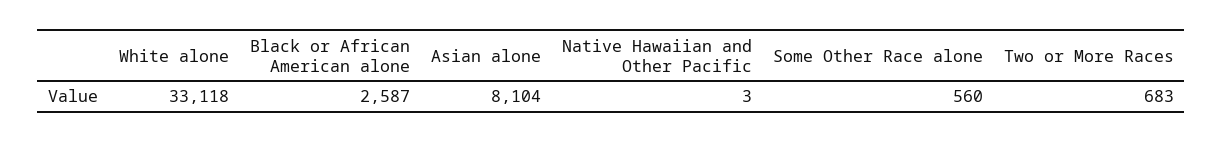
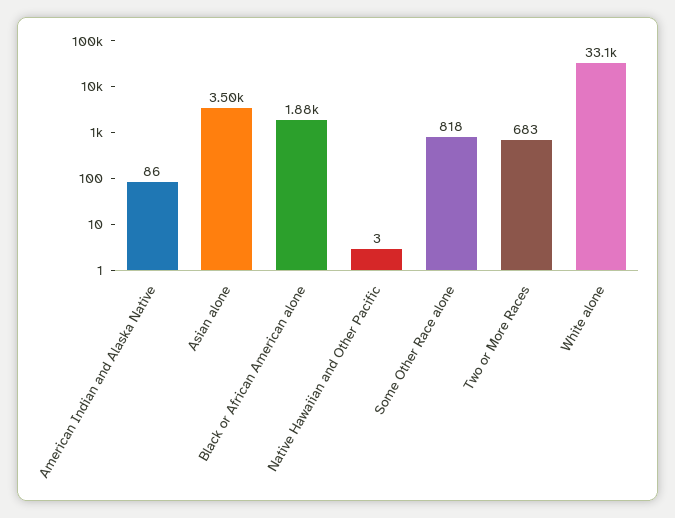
  {
    "White alone": 33118,
-   "Black or African American alone": 2587,
+   "Black or African American alone": 1880,
-   "Asian alone": 8104,
+   "Asian alone": 3500,
    "Native Hawaiian and Other Pacific": 3,
-   "Some Other Race alone": 560,
+   "Some Other Race alone": 818,
-   "Two or More Races": 683
+   "Two or More Races": 683,
+   "American Indian and Alaska Native": 86
  }

